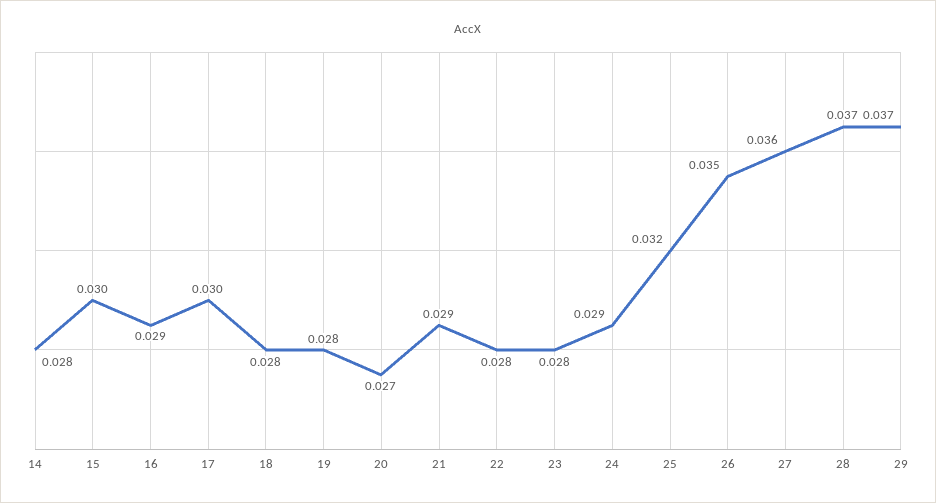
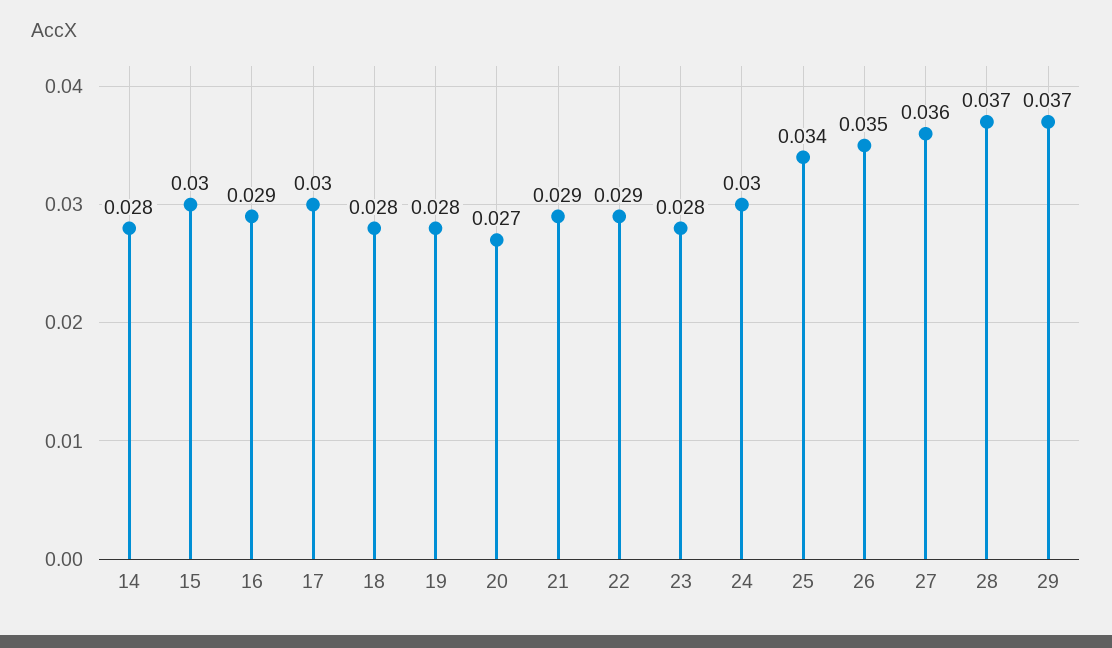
  {
    "14": 0.028,
    "15": 0.03,
    "16": 0.029,
    "17": 0.03,
    "18": 0.028,
    "19": 0.028,
    "20": 0.027,
    "21": 0.029,
-   "22": 0.028,
+   "22": 0.029,
    "23": 0.028,
-   "24": 0.029,
+   "24": 0.03,
-   "25": 0.032,
+   "25": 0.034,
    "26": 0.035,
    "27": 0.036,
    "28": 0.037,
    "29": 0.037
  }

